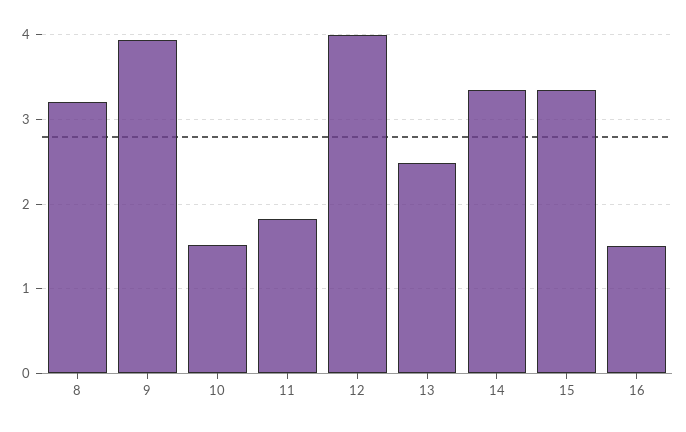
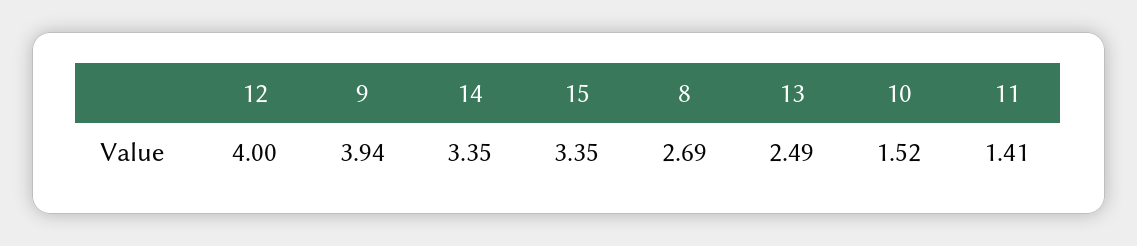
  {
-   "8": 3.2,
+   "8": 2.69,
    "9": 3.94,
    "10": 1.52,
-   "11": 1.8,
+   "11": 1.41,
    "12": 4,
    "13": 2.49,
    "14": 3.35,
-   "15": 3.35,
+   "15": 3.35
-   "16": 1.5
  }

